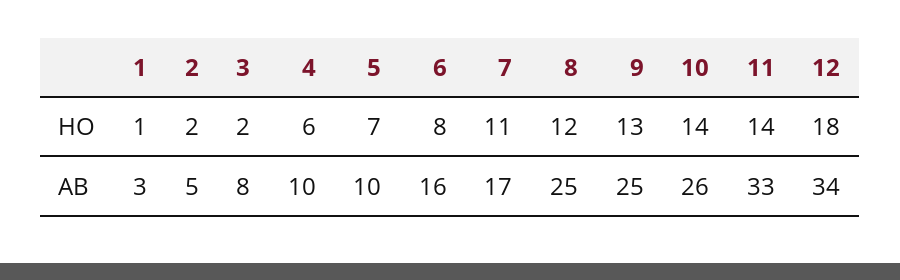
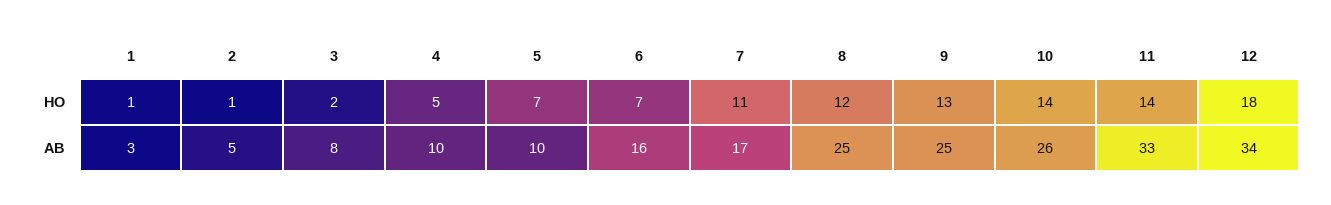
  {
    "1": {
      "HO": 1,
      "AB": 3
    },
    "2": {
-     "HO": 2,
+     "HO": 1,
      "AB": 5
    },
    "3": {
      "HO": 2,
      "AB": 8
    },
    "4": {
-     "HO": 6,
+     "HO": 5,
      "AB": 10
    },
    "5": {
      "HO": 7,
      "AB": 10
    },
    "6": {
-     "HO": 8,
+     "HO": 7,
      "AB": 16
    },
    "7": {
      "HO": 11,
      "AB": 17
    },
    "8": {
      "HO": 12,
      "AB": 25
    },
    "9": {
      "HO": 13,
      "AB": 25
    },
    "10": {
      "HO": 14,
      "AB": 26
    },
    "11": {
      "HO": 14,
      "AB": 33
    },
    "12": {
      "HO": 18,
      "AB": 34
    }
  }

